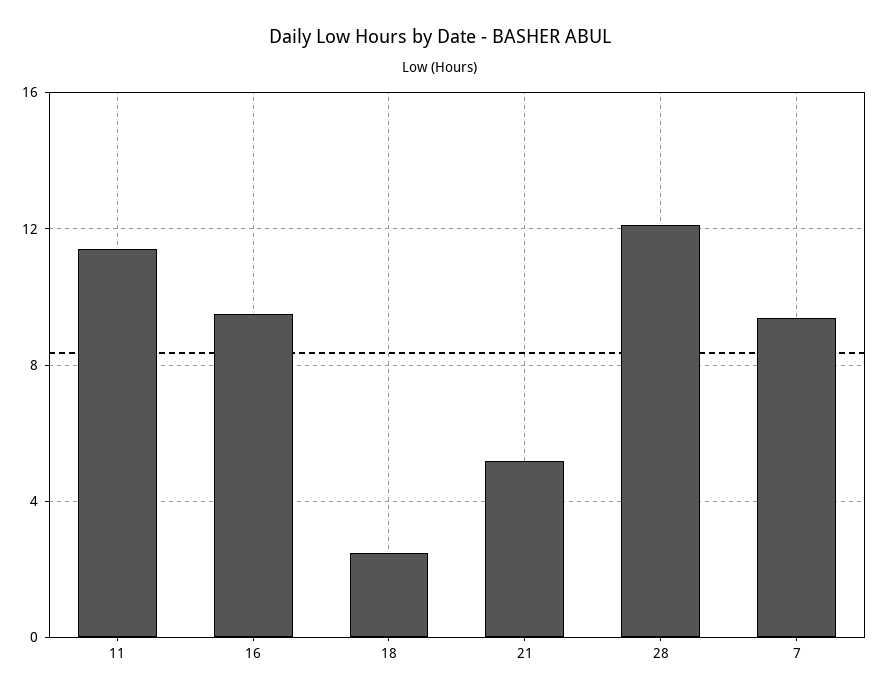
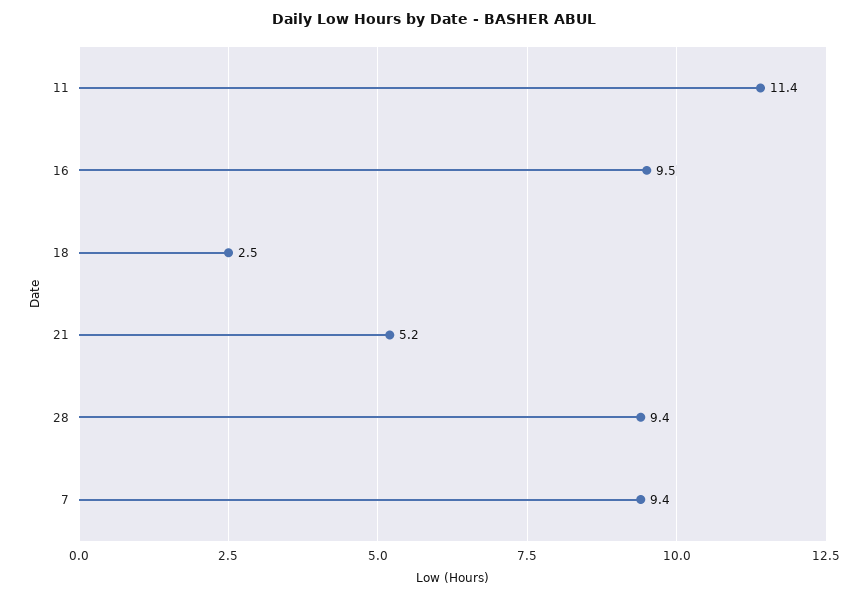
  {
    "11": 11.4,
    "16": 9.5,
    "18": 2.5,
    "21": 5.2,
-   "28": 12,
+   "28": 9.4,
    "7": 9.4
  }

